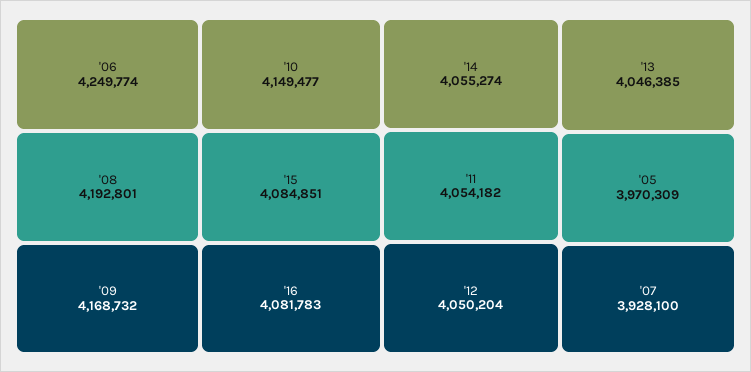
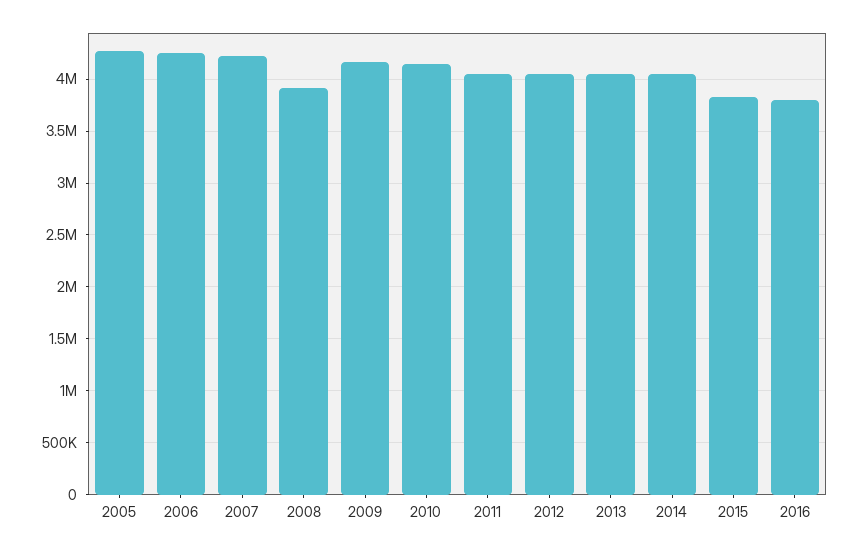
  {
    "'06": 4249774,
-   "'08": 4192801,
+   "'08": 3900000,
    "'09": 4168732,
    "'10": 4149477,
-   "'15": 4084851,
+   "'15": 3800000,
-   "'16": 4081783,
+   "'16": 3800000,
    "'14": 4055274,
    "'11": 4054182,
    "'12": 4050204,
    "'13": 4046385,
-   "'05": 3970309,
+   "'05": 4300000,
-   "'07": 3928100
+   "'07": 4200000
  }

